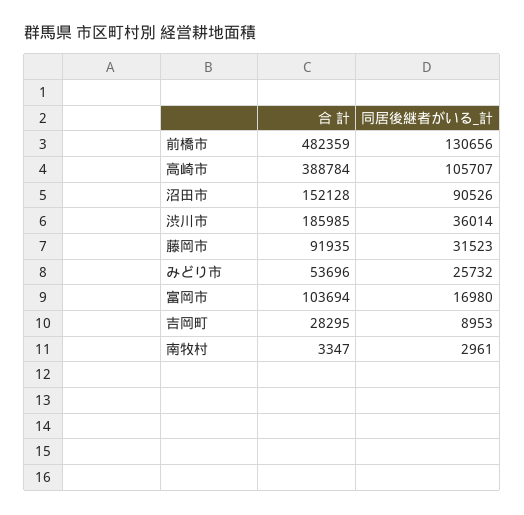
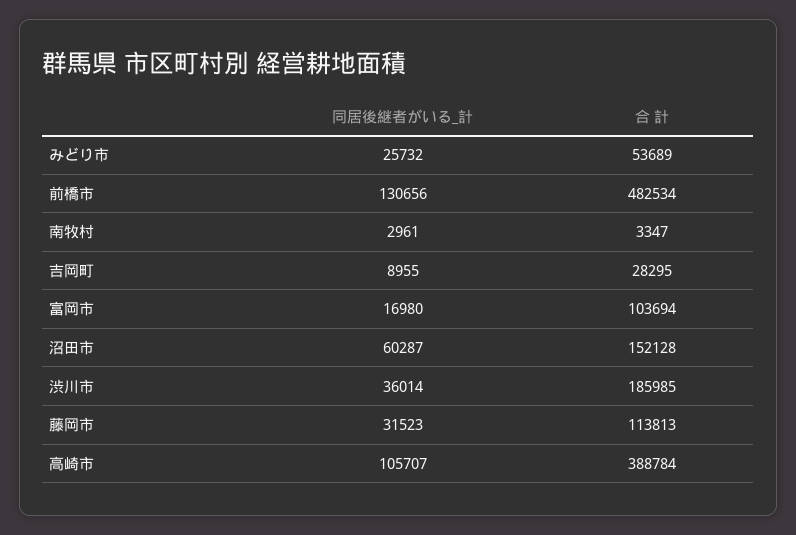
  {
    "合 計": {
-     "前橋市": 482359,
+     "前橋市": 482534,
      "高崎市": 388784,
      "沼田市": 152128,
      "渋川市": 185985,
-     "藤岡市": 91935,
+     "藤岡市": 113813,
-     "みどり市": 53696,
+     "みどり市": 53689,
      "富岡市": 103694,
      "吉岡町": 28295,
      "南牧村": 3347
    },
    "同居後継者がいる_計": {
      "前橋市": 130656,
      "高崎市": 105707,
-     "沼田市": 90526,
+     "沼田市": 60287,
      "渋川市": 36014,
      "藤岡市": 31523,
      "みどり市": 25732,
      "富岡市": 16980,
-     "吉岡町": 8953,
+     "吉岡町": 8955,
      "南牧村": 2961
    }
  }

